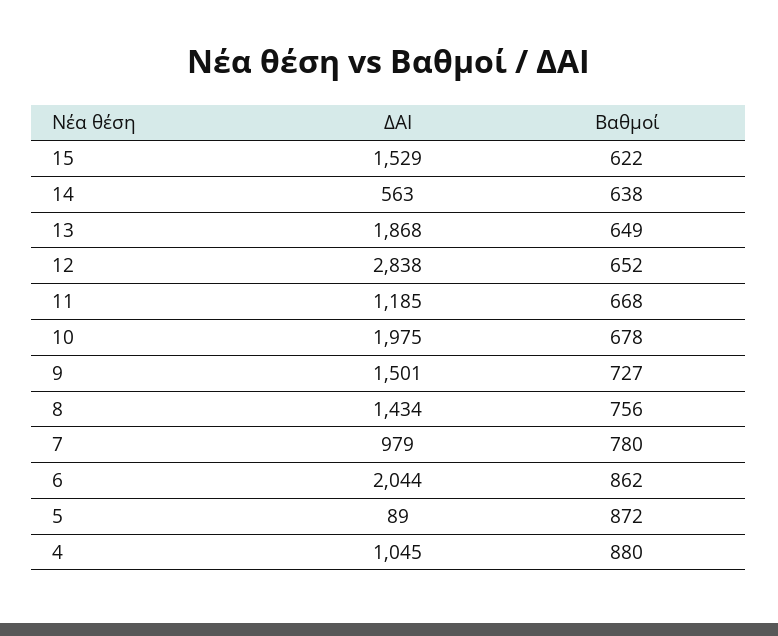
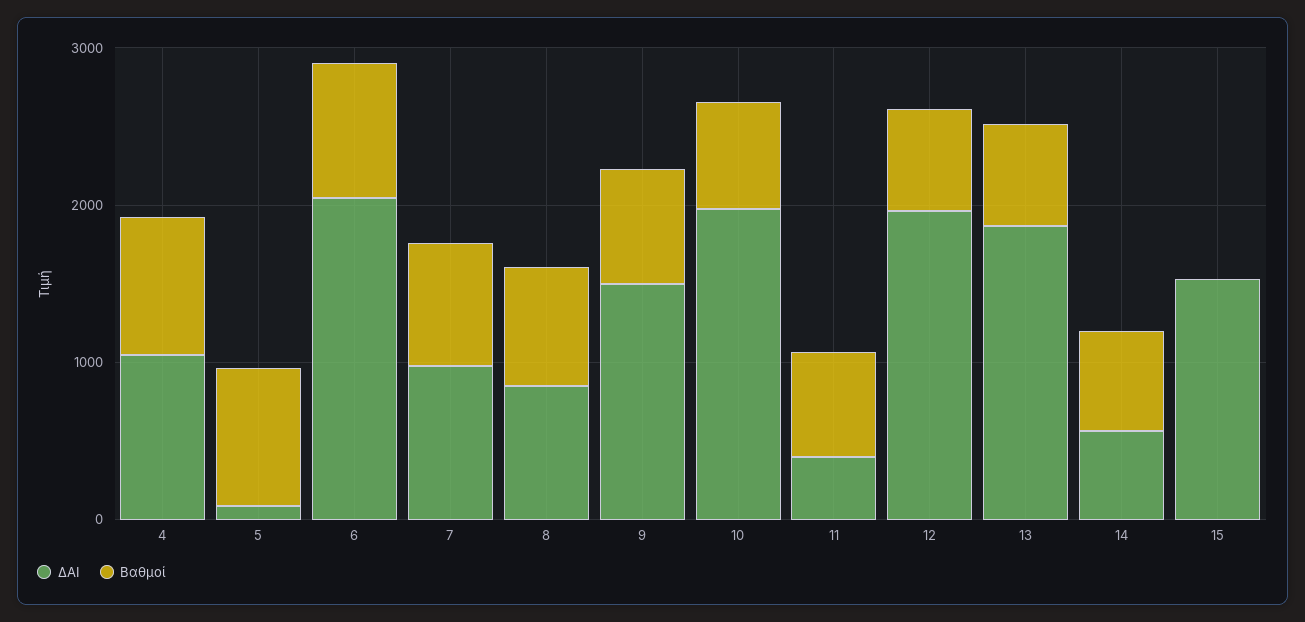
  {
    "ΔΑΙ": {
      "15": 1529,
      "14": 563,
      "13": 1868,
-     "12": 2838,
+     "12": 2000,
-     "11": 1185,
+     "11": 400,
      "10": 1975,
      "9": 1501,
-     "8": 1434,
+     "8": 800,
      "7": 979,
      "6": 2044,
      "5": 89,
      "4": 1045
    },
    "Βαθμοί": {
-     "15": 622,
+     "15": 0,
      "14": 638,
      "13": 649,
      "12": 652,
      "11": 668,
      "10": 678,
      "9": 727,
      "8": 756,
      "7": 780,
      "6": 862,
      "5": 872,
      "4": 880
    }
  }

